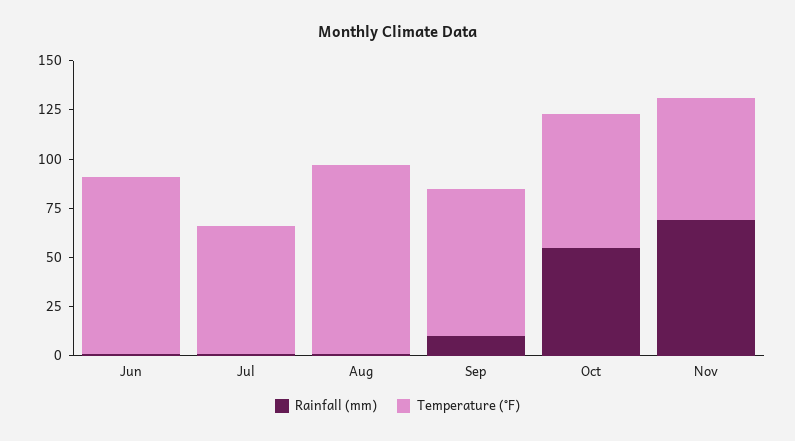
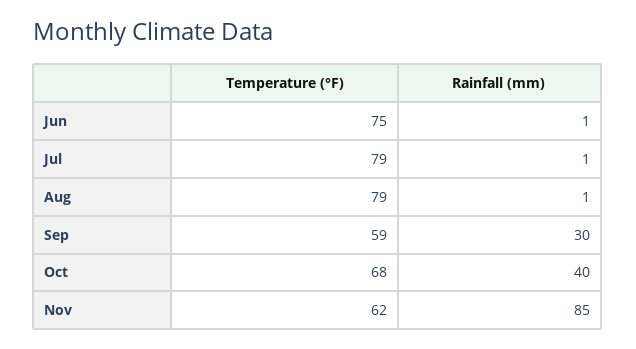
  {
    "Rainfall (mm)": {
      "Jun": 1,
      "Jul": 1,
      "Aug": 1,
-     "Sep": 10,
+     "Sep": 30,
-     "Oct": 55,
+     "Oct": 40,
-     "Nov": 70
+     "Nov": 85
    },
    "Temperature (°F)": {
-     "Jun": 90,
+     "Jun": 75,
-     "Jul": 65,
+     "Jul": 79,
-     "Aug": 95,
+     "Aug": 79,
-     "Sep": 75,
+     "Sep": 59,
      "Oct": 68,
      "Nov": 62
    }
  }

